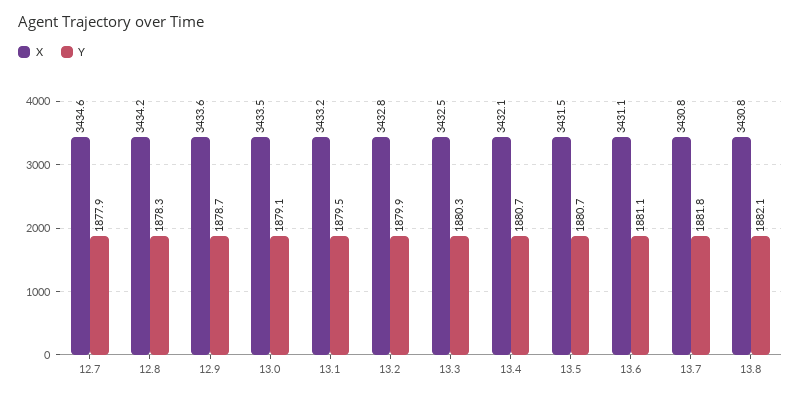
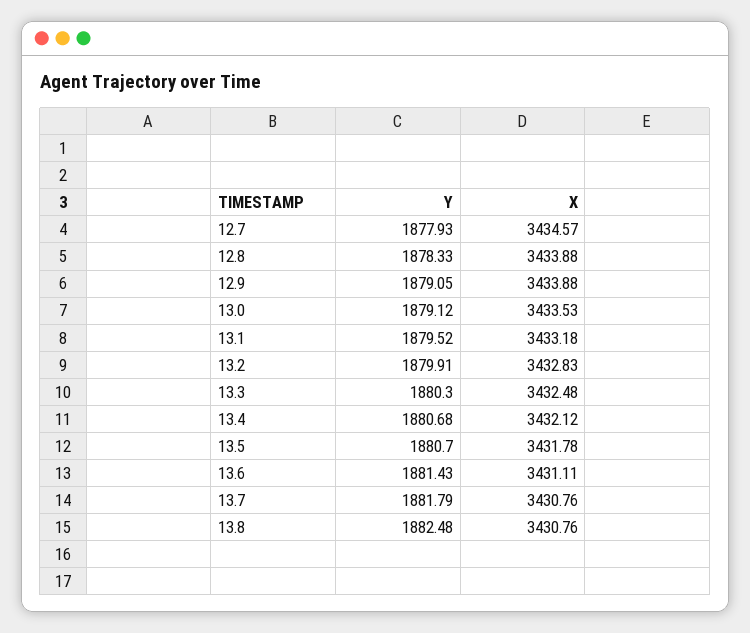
  {
    "X": {
      "12.7": 3434.57,
-     "12.8": 3434.2,
+     "12.8": 3433.88,
-     "12.9": 3433.6,
+     "12.9": 3433.88,
      "13.0": 3433.53,
      "13.1": 3433.18,
      "13.2": 3432.83,
      "13.3": 3432.48,
      "13.4": 3432.12,
-     "13.5": 3431.5,
+     "13.5": 3431.78,
      "13.6": 3431.11,
      "13.7": 3430.76,
      "13.8": 3430.76
    },
    "Y": {
      "12.7": 1877.93,
      "12.8": 1878.33,
-     "12.9": 1878.7,
+     "12.9": 1879.05,
      "13.0": 1879.12,
      "13.1": 1879.52,
      "13.2": 1879.91,
      "13.3": 1880.3,
      "13.4": 1880.68,
      "13.5": 1880.7,
-     "13.6": 1881.1,
+     "13.6": 1881.43,
      "13.7": 1881.79,
-     "13.8": 1882.1
+     "13.8": 1882.48
    }
  }

